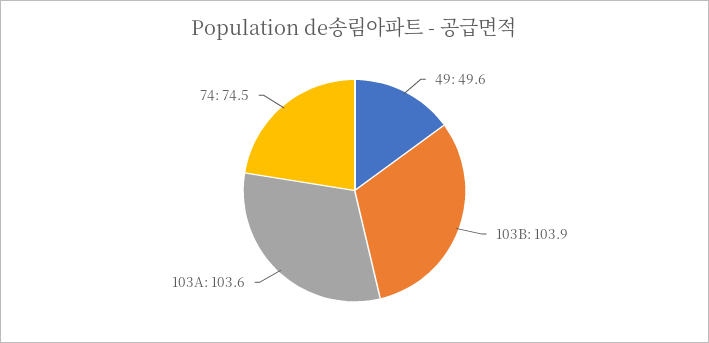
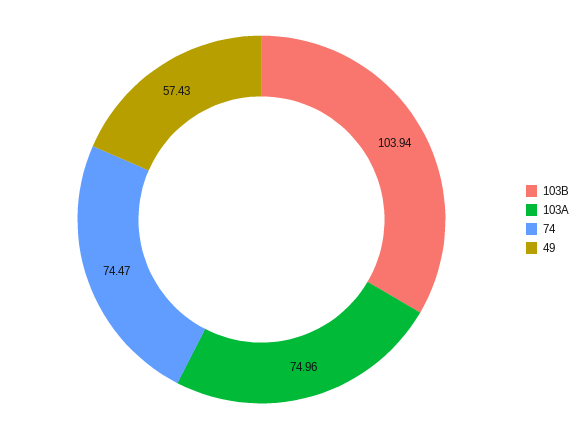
  {
-   "49": 49.6,
+   "49": 57.43,
    "103B": 103.94,
-   "103A": 103.6,
+   "103A": 74.96,
    "74": 74.47
  }

